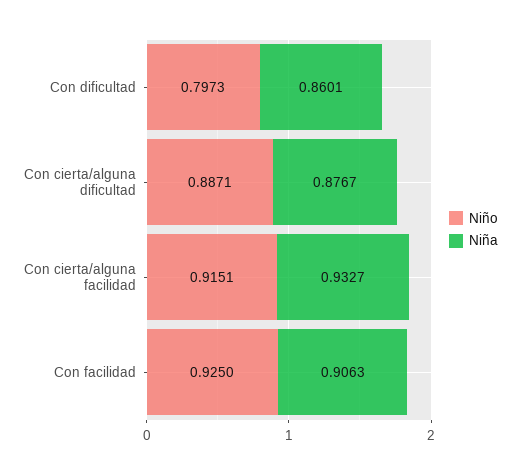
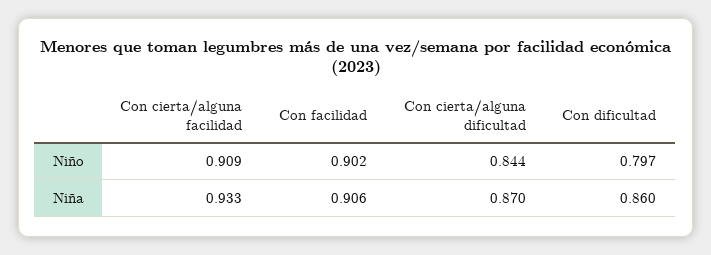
  {
    "Niño": {
      "Con dificultad": 0.7973,
-     "Con cierta/alguna dificultad": 0.8871,
+     "Con cierta/alguna dificultad": 0.844,
-     "Con cierta/alguna facilidad": 0.9151,
+     "Con cierta/alguna facilidad": 0.909,
-     "Con facilidad": 0.925
+     "Con facilidad": 0.902
    },
    "Niña": {
      "Con dificultad": 0.8601,
-     "Con cierta/alguna dificultad": 0.8767,
+     "Con cierta/alguna dificultad": 0.87,
      "Con cierta/alguna facilidad": 0.9327,
      "Con facilidad": 0.9063
    }
  }

